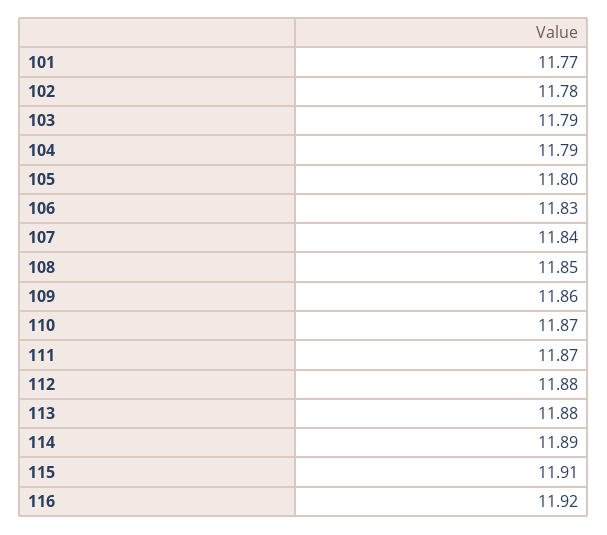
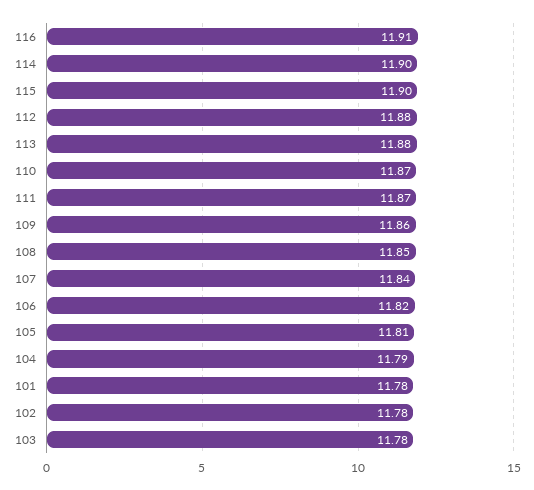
  {
-   "101": 11.77,
+   "101": 11.78,
    "102": 11.78,
-   "103": 11.79,
+   "103": 11.78,
    "104": 11.79,
-   "105": 11.8,
+   "105": 11.81,
-   "106": 11.83,
+   "106": 11.82,
    "107": 11.84,
    "108": 11.85,
    "109": 11.86,
    "110": 11.87,
    "111": 11.87,
    "112": 11.88,
    "113": 11.88,
-   "114": 11.89,
+   "114": 11.9,
-   "115": 11.91,
+   "115": 11.9,
-   "116": 11.92
+   "116": 11.91
  }

